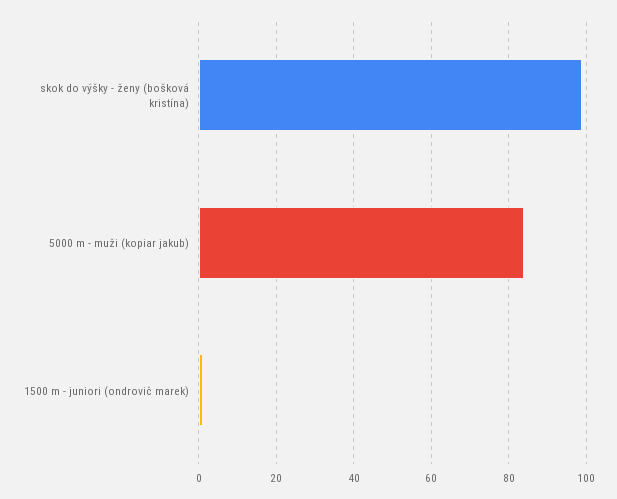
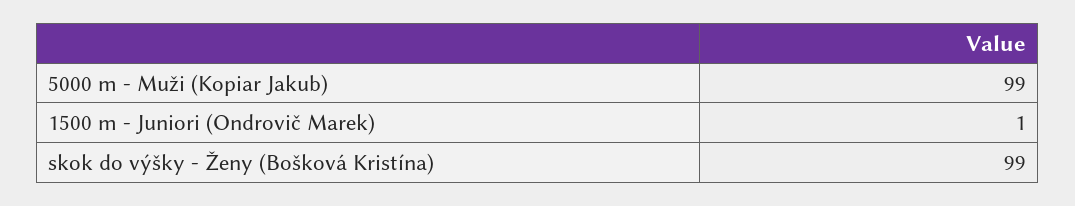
  {
    "skok do výšky - ženy (bošková kristína)": 99,
-   "5000 m - muži (kopiar jakub)": 85,
+   "5000 m - muži (kopiar jakub)": 99,
    "1500 m - juniori (ondrovič marek)": 1
  }

